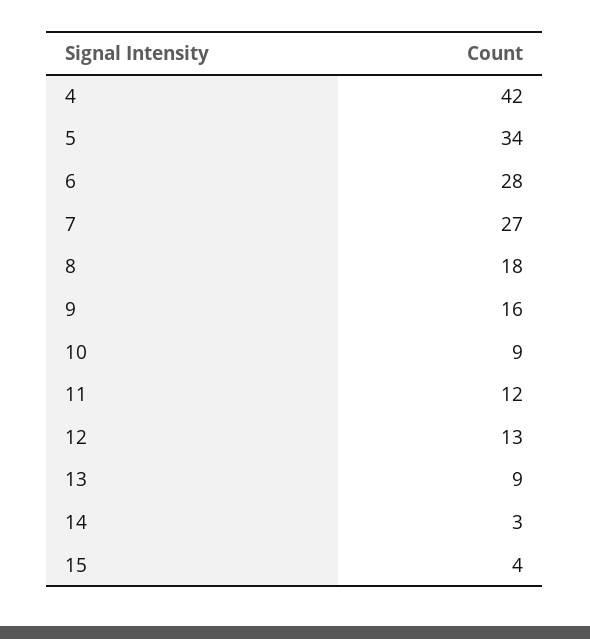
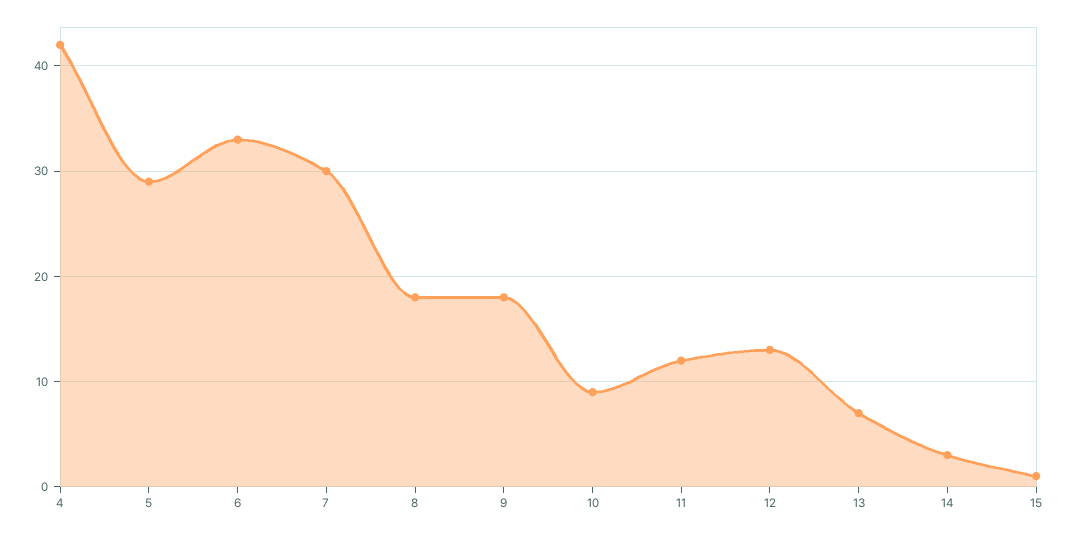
  {
    "4": 42,
-   "5": 34,
+   "5": 29,
-   "6": 28,
+   "6": 33,
-   "7": 27,
+   "7": 30,
    "8": 18,
-   "9": 16,
+   "9": 18,
    "10": 9,
    "11": 12,
    "12": 13,
-   "13": 9,
+   "13": 7,
    "14": 3,
-   "15": 4
+   "15": 1
  }

